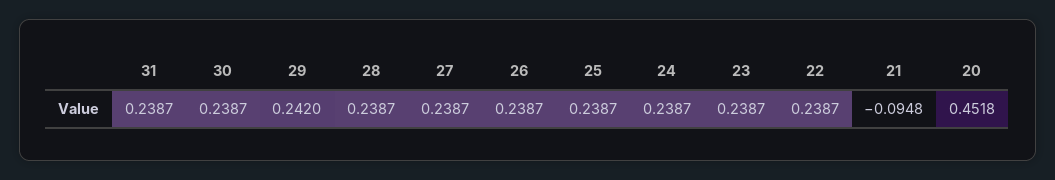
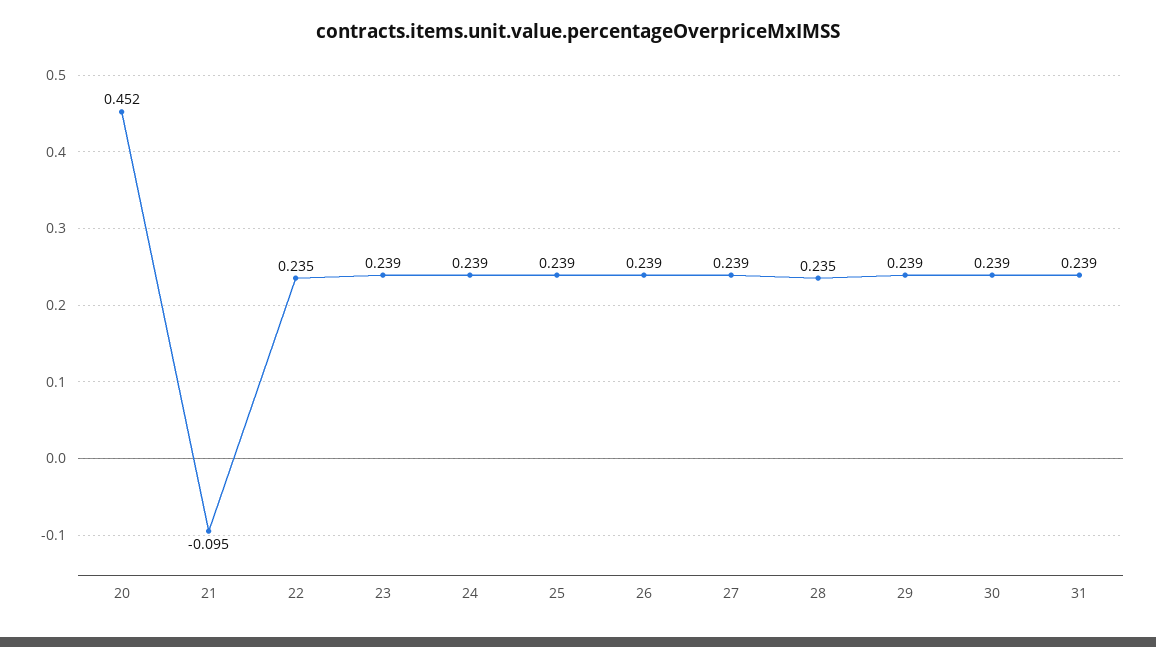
  {
    "31": 0.2387,
    "30": 0.2387,
-   "29": 0.242,
+   "29": 0.239,
-   "28": 0.2387,
+   "28": 0.235,
    "27": 0.2387,
    "26": 0.2387,
    "25": 0.2387,
    "24": 0.2387,
    "23": 0.2387,
-   "22": 0.2387,
+   "22": 0.235,
    "21": -0.0948,
    "20": 0.4518
  }

